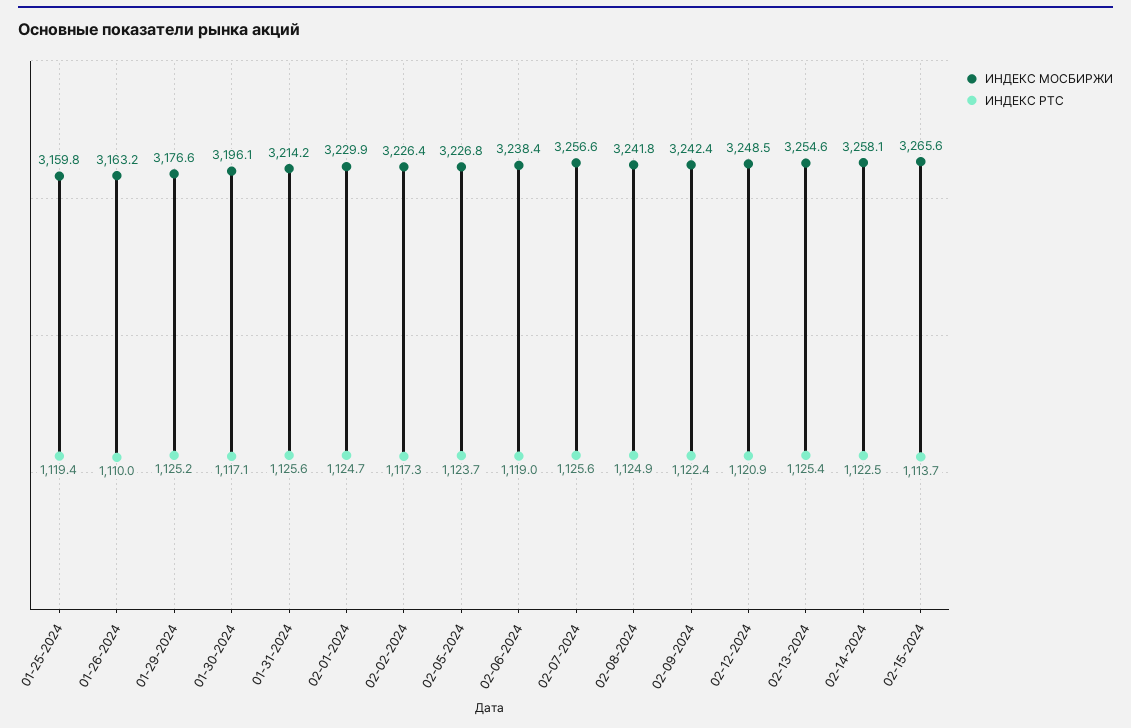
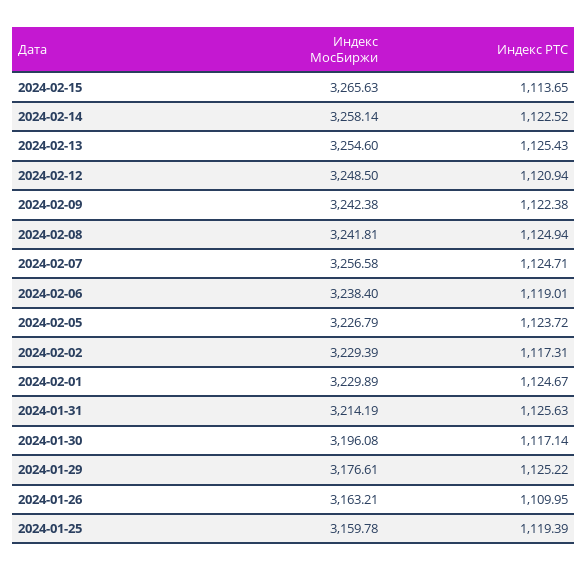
  {
    "ИНДЕКС МОСБИРЖИ": {
      "01-25-2024": 3159.78,
      "01-26-2024": 3163.21,
      "01-29-2024": 3176.61,
      "01-30-2024": 3196.08,
      "01-31-2024": 3214.19,
      "02-01-2024": 3229.89,
-     "02-02-2024": 3226.4,
+     "02-02-2024": 3229.39,
      "02-05-2024": 3226.79,
      "02-06-2024": 3238.4,
      "02-07-2024": 3256.58,
      "02-08-2024": 3241.81,
      "02-09-2024": 3242.38,
      "02-12-2024": 3248.5,
      "02-13-2024": 3254.6,
      "02-14-2024": 3258.14,
      "02-15-2024": 3265.63
    },
    "ИНДЕКС РТС": {
      "01-25-2024": 1119.39,
      "01-26-2024": 1109.95,
      "01-29-2024": 1125.22,
      "01-30-2024": 1117.14,
      "01-31-2024": 1125.63,
      "02-01-2024": 1124.67,
      "02-02-2024": 1117.31,
      "02-05-2024": 1123.72,
      "02-06-2024": 1119.01,
-     "02-07-2024": 1125.6,
+     "02-07-2024": 1124.71,
      "02-08-2024": 1124.94,
      "02-09-2024": 1122.38,
      "02-12-2024": 1120.94,
      "02-13-2024": 1125.43,
      "02-14-2024": 1122.52,
      "02-15-2024": 1113.65
    }
  }

